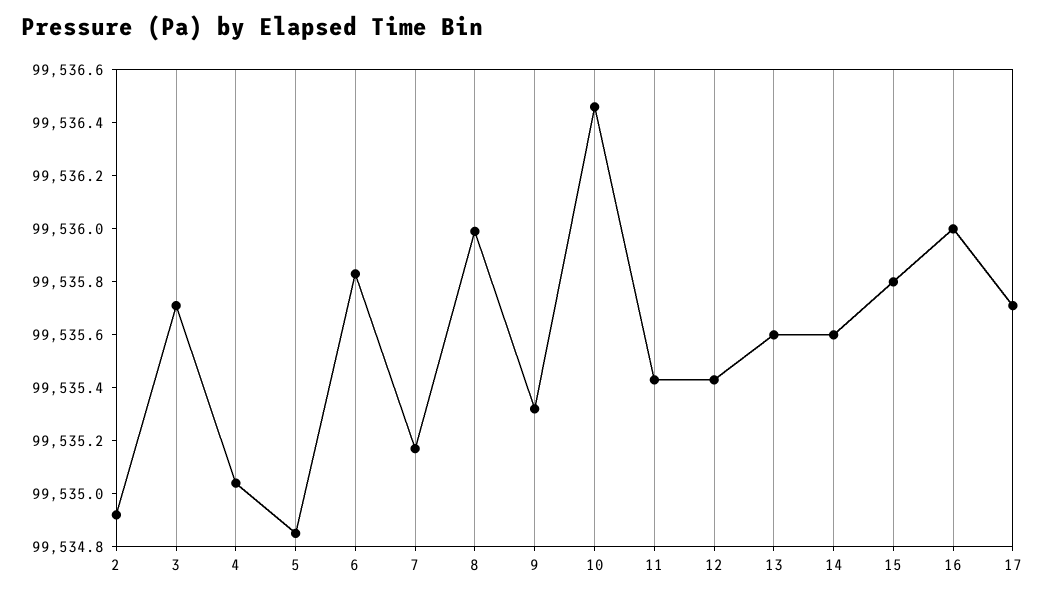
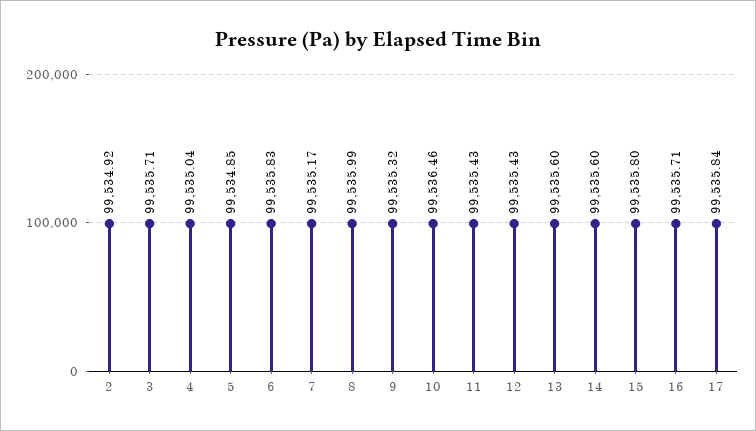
  {
    "2": 99534.92,
    "3": 99535.71,
    "4": 99535.04,
    "5": 99534.85,
    "6": 99535.83,
    "7": 99535.17,
    "8": 99535.99,
    "9": 99535.32,
    "10": 99536.46,
    "11": 99535.43,
    "12": 99535.43,
    "13": 99535.6,
    "14": 99535.6,
    "15": 99535.8,
-   "16": 99536,
+   "16": 99535.71,
-   "17": 99535.7
+   "17": 99535.84
  }

